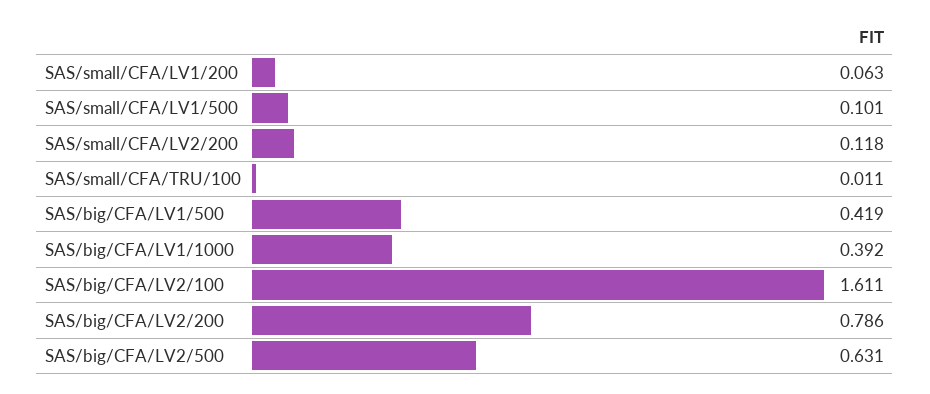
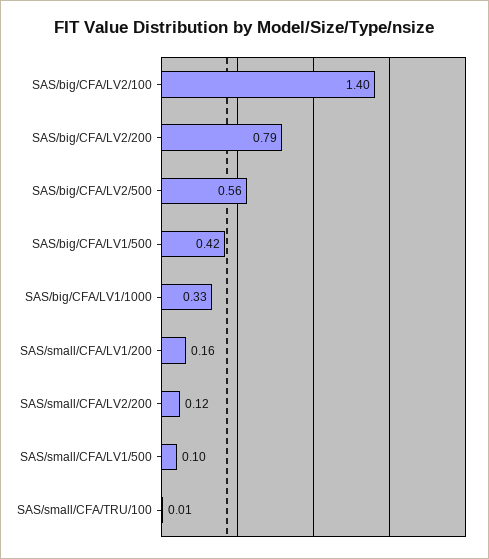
  {
-   "SAS/small/CFA/LV1/200": 0.063,
+   "SAS/small/CFA/LV1/200": 0.16,
    "SAS/small/CFA/LV1/500": 0.101,
    "SAS/small/CFA/LV2/200": 0.118,
    "SAS/small/CFA/TRU/100": 0.011,
    "SAS/big/CFA/LV1/500": 0.419,
-   "SAS/big/CFA/LV1/1000": 0.392,
+   "SAS/big/CFA/LV1/1000": 0.33,
-   "SAS/big/CFA/LV2/100": 1.611,
+   "SAS/big/CFA/LV2/100": 1.4,
    "SAS/big/CFA/LV2/200": 0.786,
-   "SAS/big/CFA/LV2/500": 0.631
+   "SAS/big/CFA/LV2/500": 0.56
  }

